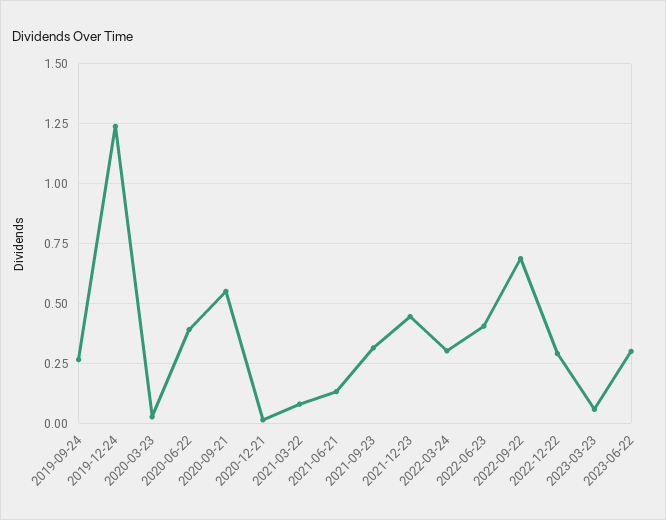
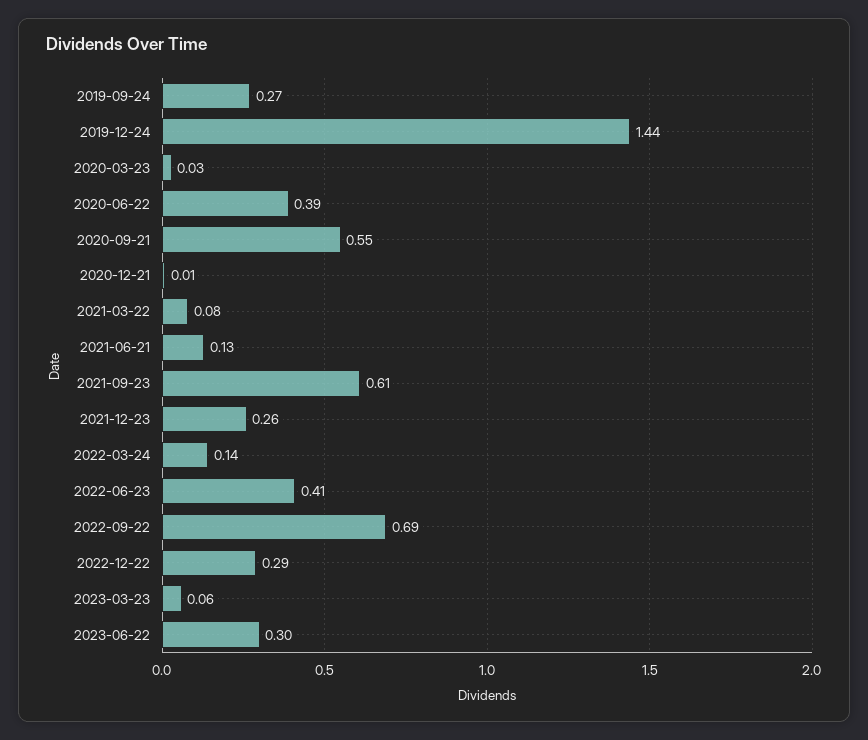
  {
    "2019-09-24": 0.27,
-   "2019-12-24": 1.25,
+   "2019-12-24": 1.44,
    "2020-03-23": 0.03,
    "2020-06-22": 0.39,
    "2020-09-21": 0.55,
    "2020-12-21": 0.01,
    "2021-03-22": 0.08,
    "2021-06-21": 0.13,
-   "2021-09-23": 0.3,
+   "2021-09-23": 0.61,
-   "2021-12-23": 0.45,
+   "2021-12-23": 0.26,
-   "2022-03-24": 0.3,
+   "2022-03-24": 0.14,
    "2022-06-23": 0.41,
    "2022-09-22": 0.69,
    "2022-12-22": 0.29,
    "2023-03-23": 0.06,
    "2023-06-22": 0.3
  }

